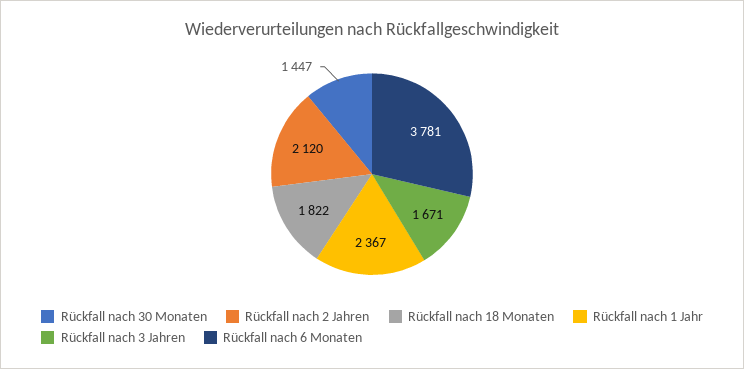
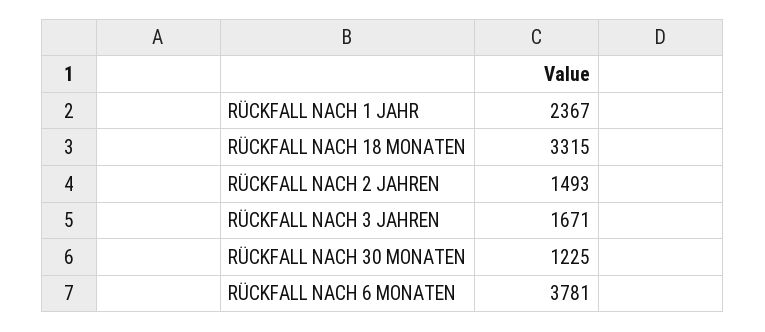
  {
-   "Rückfall nach 30 Monaten": 1447,
+   "Rückfall nach 30 Monaten": 1225,
-   "Rückfall nach 2 Jahren": 2120,
+   "Rückfall nach 2 Jahren": 1493,
-   "Rückfall nach 18 Monaten": 1822,
+   "Rückfall nach 18 Monaten": 3315,
    "Rückfall nach 1 Jahr": 2367,
    "Rückfall nach 3 Jahren": 1671,
    "Rückfall nach 6 Monaten": 3781
  }

